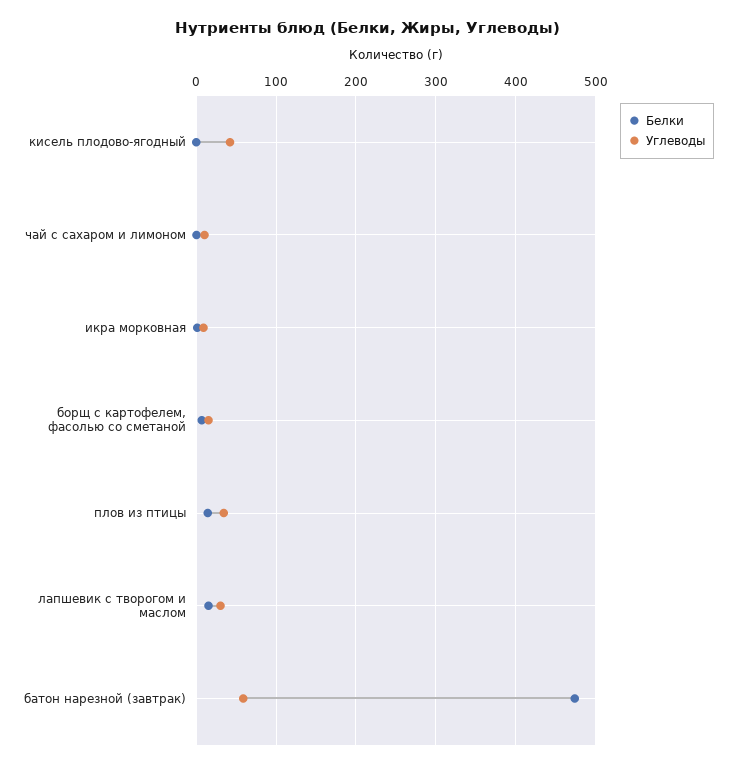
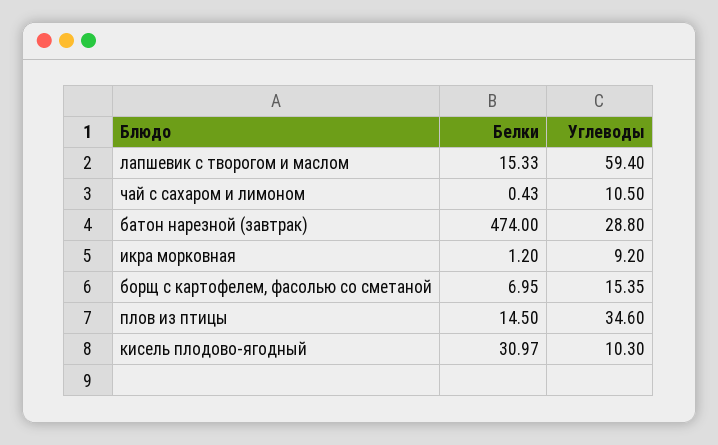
  {
    "Белки": {
-     "кисель плодово-ягодный": 0,
+     "кисель плодово-ягодный": 30.97,
      "чай с сахаром и лимоном": 0.43,
      "икра морковная": 1.2,
      "борщ с картофелем, фасолью со сметаной": 6.95,
      "плов из птицы": 14.5,
      "лапшевик с творогом и маслом": 15.33,
      "батон нарезной (завтрак)": 474
    },
    "Углеводы": {
-     "кисель плодово-ягодный": 40,
+     "кисель плодово-ягодный": 10.3,
      "чай с сахаром и лимоном": 10.5,
      "икра морковная": 9.2,
      "борщ с картофелем, фасолью со сметаной": 15.35,
      "плов из птицы": 34.6,
-     "лапшевик с творогом и маслом": 30,
+     "лапшевик с творогом и маслом": 59.4,
-     "батон нарезной (завтрак)": 60
+     "батон нарезной (завтрак)": 28.8
    }
  }

